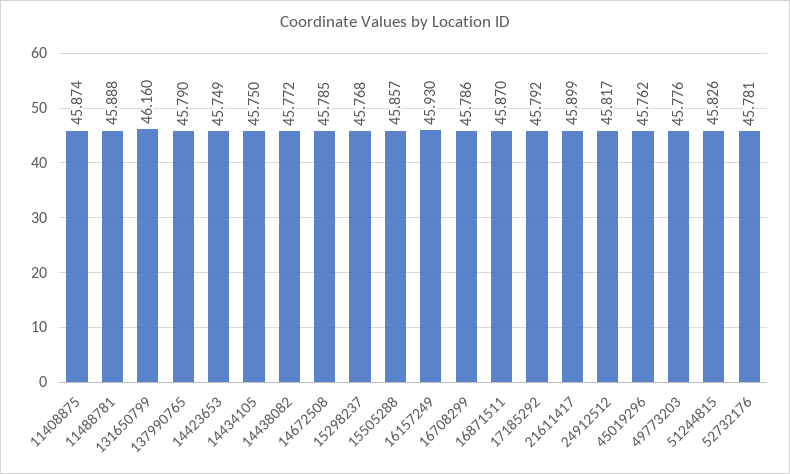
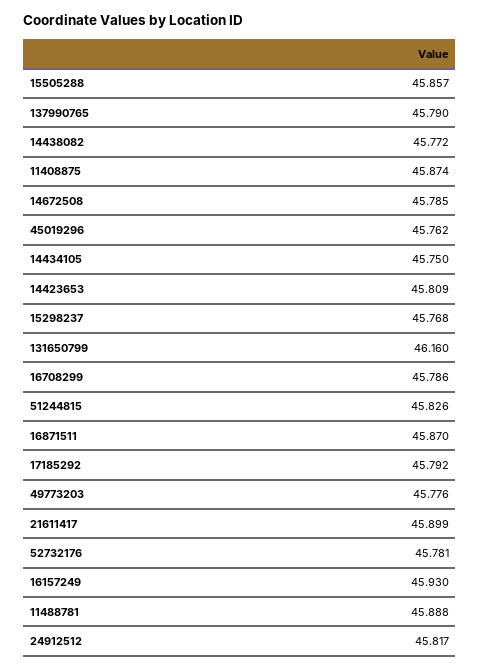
  {
    "11408875": 45.874,
    "11488781": 45.888,
    "131650799": 46.16,
    "137990765": 45.79,
-   "14423653": 45.749,
+   "14423653": 45.809,
    "14434105": 45.75,
    "14438082": 45.772,
    "14672508": 45.785,
    "15298237": 45.768,
    "15505288": 45.857,
    "16157249": 45.93,
    "16708299": 45.786,
    "16871511": 45.87,
    "17185292": 45.792,
    "21611417": 45.899,
    "24912512": 45.817,
    "45019296": 45.762,
    "49773203": 45.776,
    "51244815": 45.826,
    "52732176": 45.781
  }

